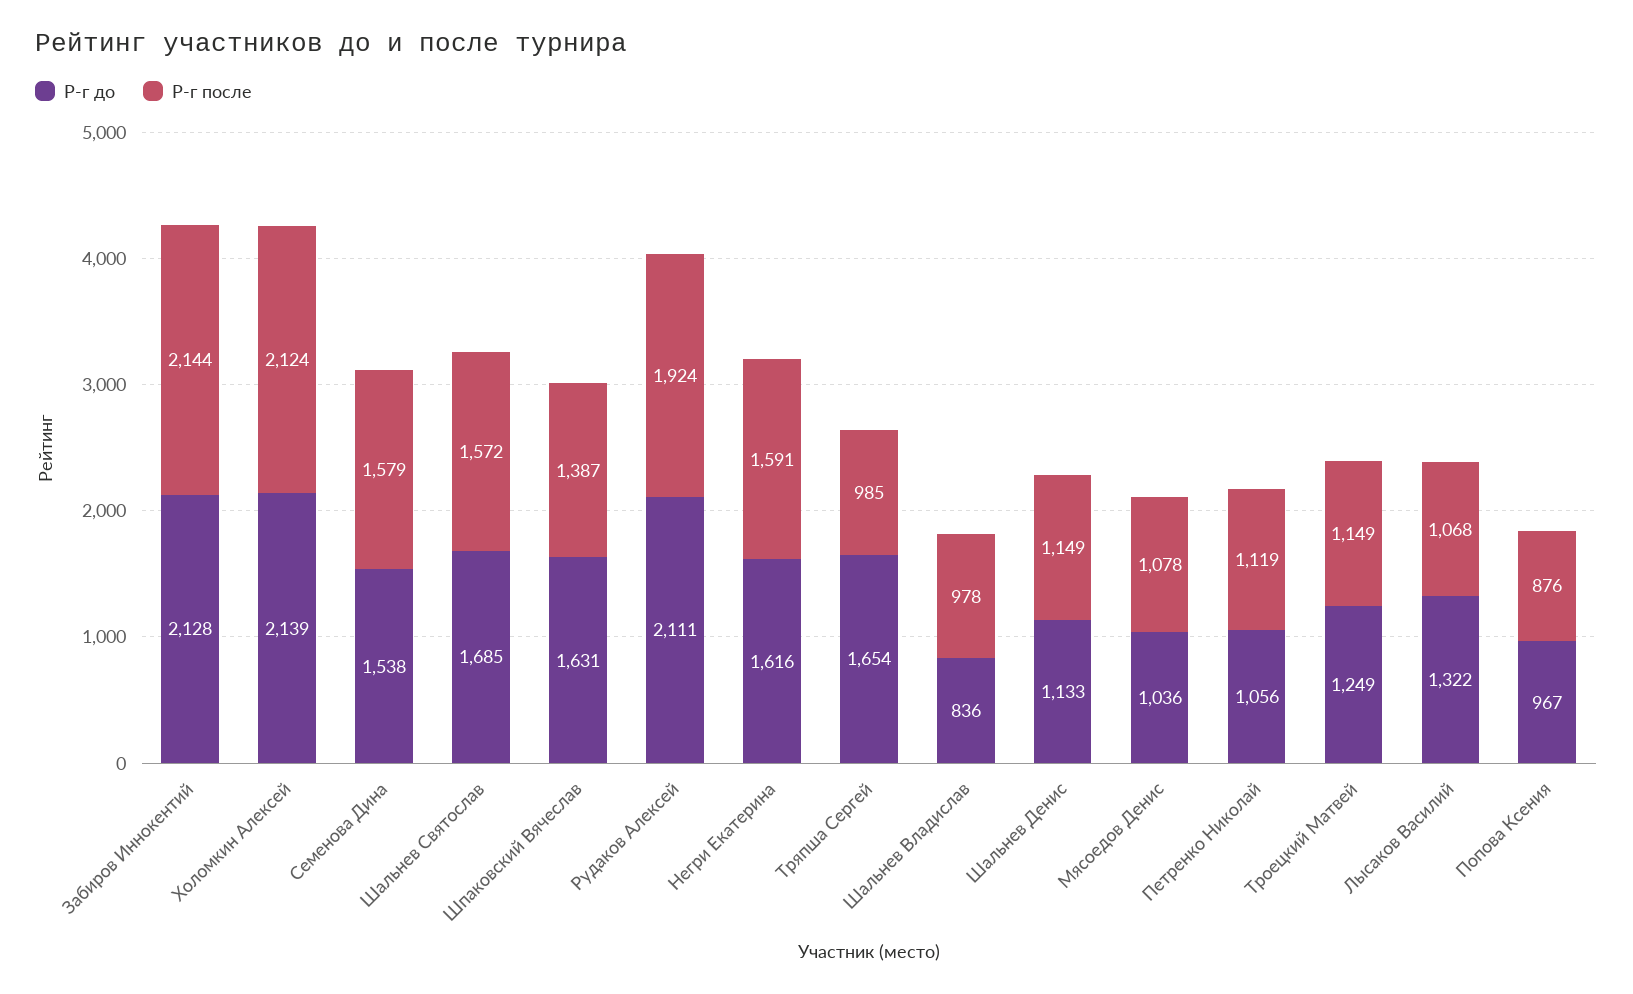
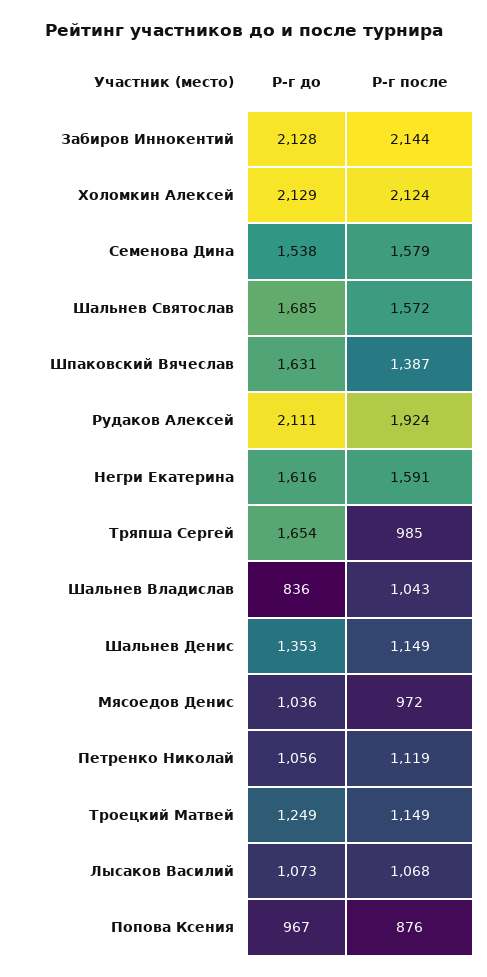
  {
    "Р-г до": {
      "Забиров Иннокентий": 2128,
-     "Холомкин Алексей": 2139,
+     "Холомкин Алексей": 2129,
      "Семенова Дина": 1538,
      "Шальнев Святослав": 1685,
      "Шпаковский Вячеслав": 1631,
      "Рудаков Алексей": 2111,
      "Негри Екатерина": 1616,
      "Тряпша Сергей": 1654,
      "Шальнев Владислав": 836,
-     "Шальнев Денис": 1133,
+     "Шальнев Денис": 1353,
      "Мясоедов Денис": 1036,
      "Петренко Николай": 1056,
      "Троецкий Матвей": 1249,
-     "Лысаков Василий": 1322,
+     "Лысаков Василий": 1073,
      "Попова Ксения": 967
    },
    "Р-г после": {
      "Забиров Иннокентий": 2144,
      "Холомкин Алексей": 2124,
      "Семенова Дина": 1579,
      "Шальнев Святослав": 1572,
      "Шпаковский Вячеслав": 1387,
      "Рудаков Алексей": 1924,
      "Негри Екатерина": 1591,
      "Тряпша Сергей": 985,
-     "Шальнев Владислав": 978,
+     "Шальнев Владислав": 1043,
      "Шальнев Денис": 1149,
-     "Мясоедов Денис": 1078,
+     "Мясоедов Денис": 972,
      "Петренко Николай": 1119,
      "Троецкий Матвей": 1149,
      "Лысаков Василий": 1068,
      "Попова Ксения": 876
    }
  }

